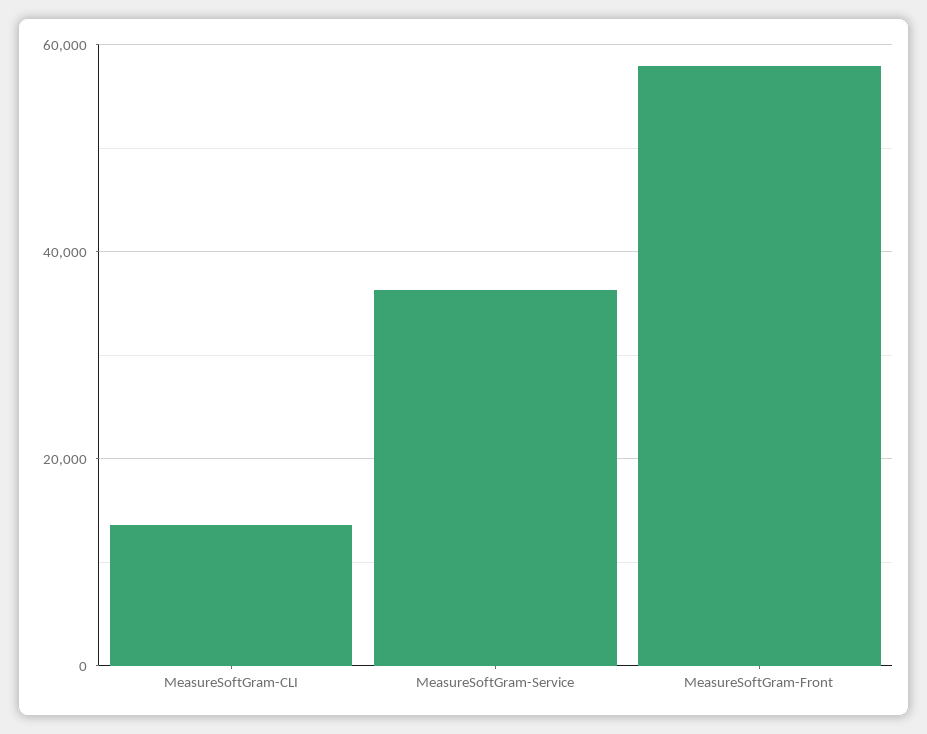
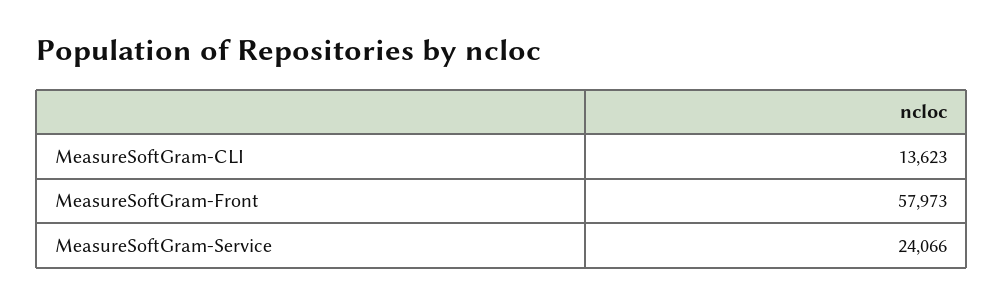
  {
    "MeasureSoftGram-CLI": 13623,
-   "MeasureSoftGram-Service": 36000,
+   "MeasureSoftGram-Service": 24066,
    "MeasureSoftGram-Front": 57973
  }

